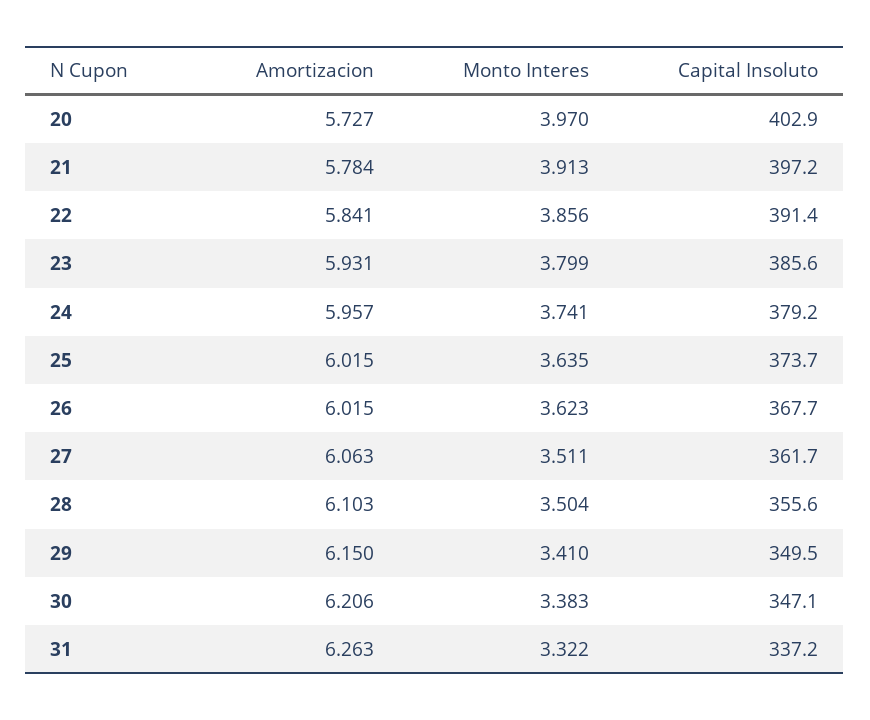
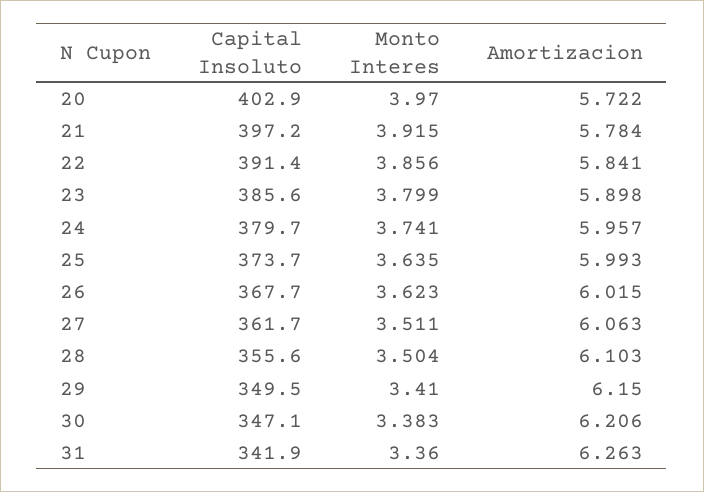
  {
    "Amortizacion": {
-     "20": 5.727,
+     "20": 5.722,
      "21": 5.784,
      "22": 5.841,
-     "23": 5.931,
+     "23": 5.898,
      "24": 5.957,
-     "25": 6.015,
+     "25": 5.993,
      "26": 6.015,
      "27": 6.063,
      "28": 6.103,
      "29": 6.15,
      "30": 6.206,
      "31": 6.263
    },
    "Monto Interes": {
      "20": 3.97,
-     "21": 3.913,
+     "21": 3.915,
      "22": 3.856,
      "23": 3.799,
      "24": 3.741,
      "25": 3.635,
      "26": 3.623,
      "27": 3.511,
      "28": 3.504,
      "29": 3.41,
      "30": 3.383,
-     "31": 3.322
+     "31": 3.36
    },
    "Capital Insoluto": {
      "20": 402.9,
      "21": 397.2,
      "22": 391.4,
      "23": 385.6,
-     "24": 379.2,
+     "24": 379.7,
      "25": 373.7,
      "26": 367.7,
      "27": 361.7,
      "28": 355.6,
      "29": 349.5,
      "30": 347.1,
-     "31": 337.2
+     "31": 341.9
    }
  }

